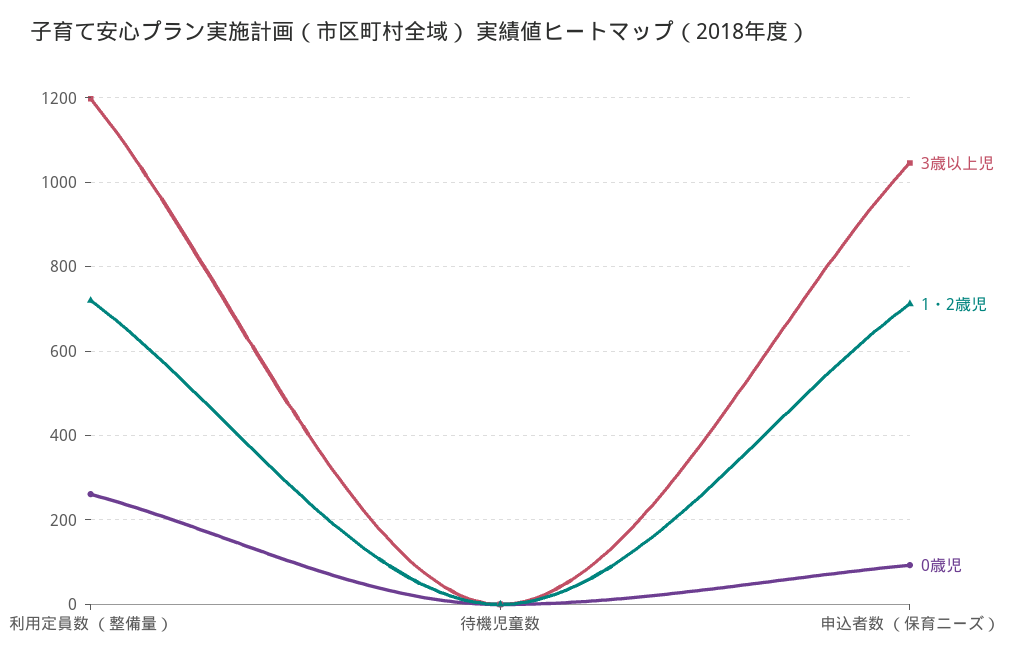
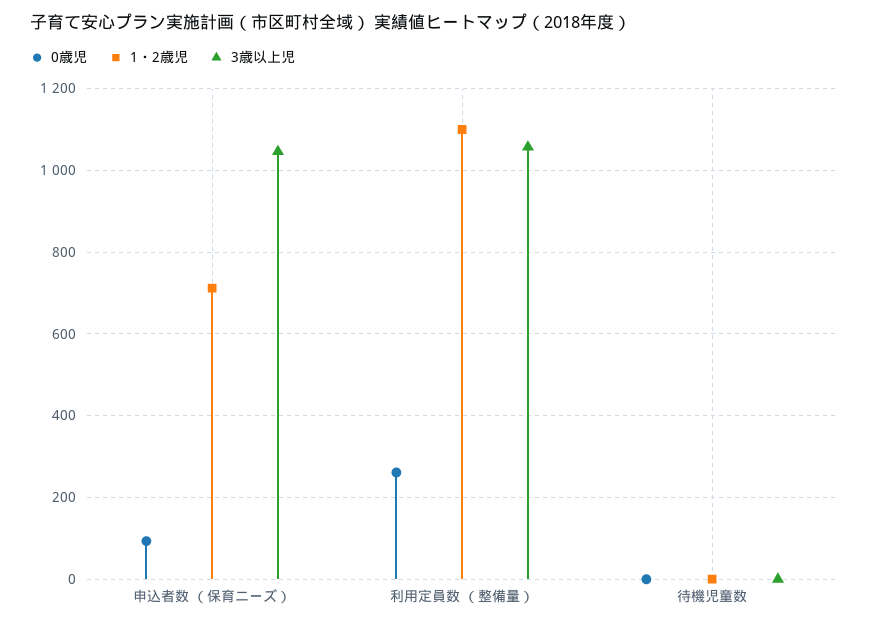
  {
    "3歳以上児": {
-     "利用定員数 （整備量）": 1200,
+     "利用定員数 （整備量）": 1060,
      "待機児童数": 0,
      "申込者数 （保育ニーズ）": 1040
    },
    "1・2歳児": {
-     "利用定員数 （整備量）": 720,
+     "利用定員数 （整備量）": 1100,
      "待機児童数": 0,
      "申込者数 （保育ニーズ）": 720
    },
    "0歳児": {
      "利用定員数 （整備量）": 260,
      "待機児童数": 0,
      "申込者数 （保育ニーズ）": 100
    }
  }

